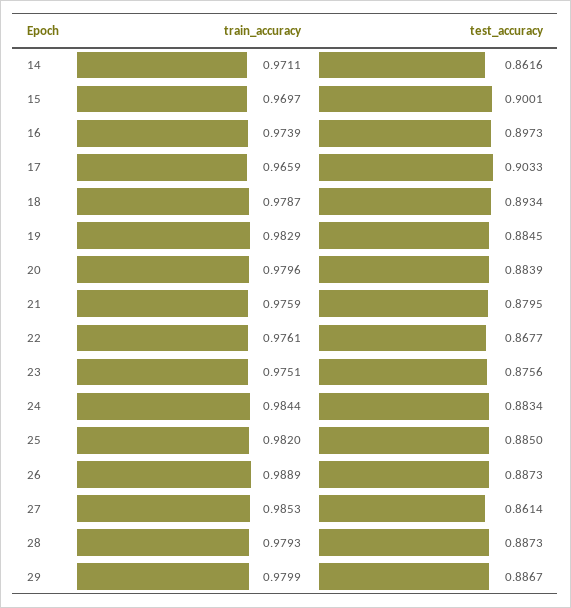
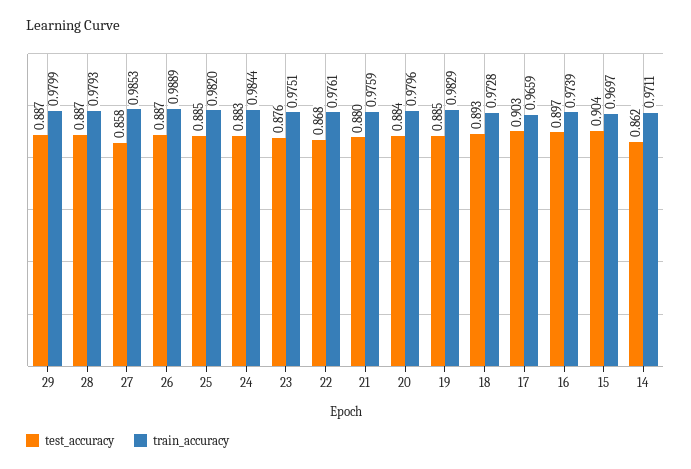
  {
    "train_accuracy": {
      "14": 0.9711,
      "15": 0.9697,
      "16": 0.9739,
      "17": 0.9659,
-     "18": 0.9787,
+     "18": 0.9728,
      "19": 0.9829,
      "20": 0.9796,
      "21": 0.9759,
      "22": 0.9761,
      "23": 0.9751,
      "24": 0.9844,
      "25": 0.982,
      "26": 0.9889,
      "27": 0.9853,
      "28": 0.9793,
      "29": 0.9799
    },
    "test_accuracy": {
      "14": 0.8616,
-     "15": 0.9001,
+     "15": 0.904,
      "16": 0.8973,
      "17": 0.9033,
      "18": 0.8934,
      "19": 0.8845,
      "20": 0.8839,
      "21": 0.8795,
      "22": 0.8677,
      "23": 0.8756,
      "24": 0.8834,
      "25": 0.885,
      "26": 0.8873,
-     "27": 0.8614,
+     "27": 0.858,
      "28": 0.8873,
      "29": 0.8867
    }
  }

